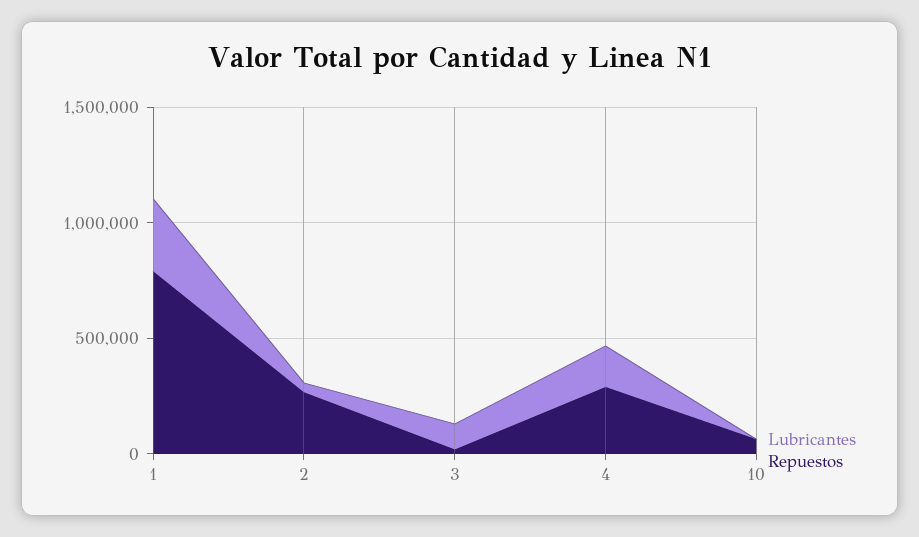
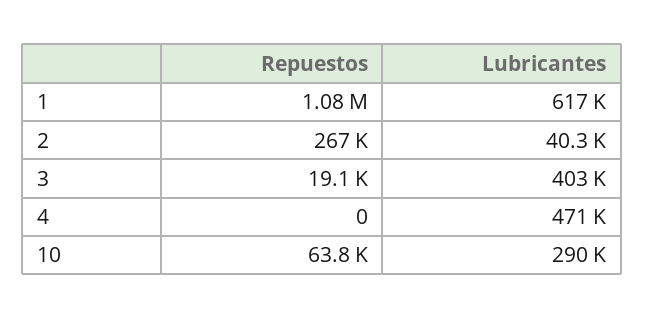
  {
    "Lubricantes": {
-     "1": 300000,
+     "1": 617000,
      "2": 40300,
-     "3": 100000,
+     "3": 403000,
-     "4": 200000,
+     "4": 471000,
-     "10": 0
+     "10": 290000
    },
    "Repuestos": {
-     "1": 800000,
+     "1": 1080000,
      "2": 267000,
      "3": 19100,
-     "4": 300000,
+     "4": 0,
      "10": 63800
    }
  }

